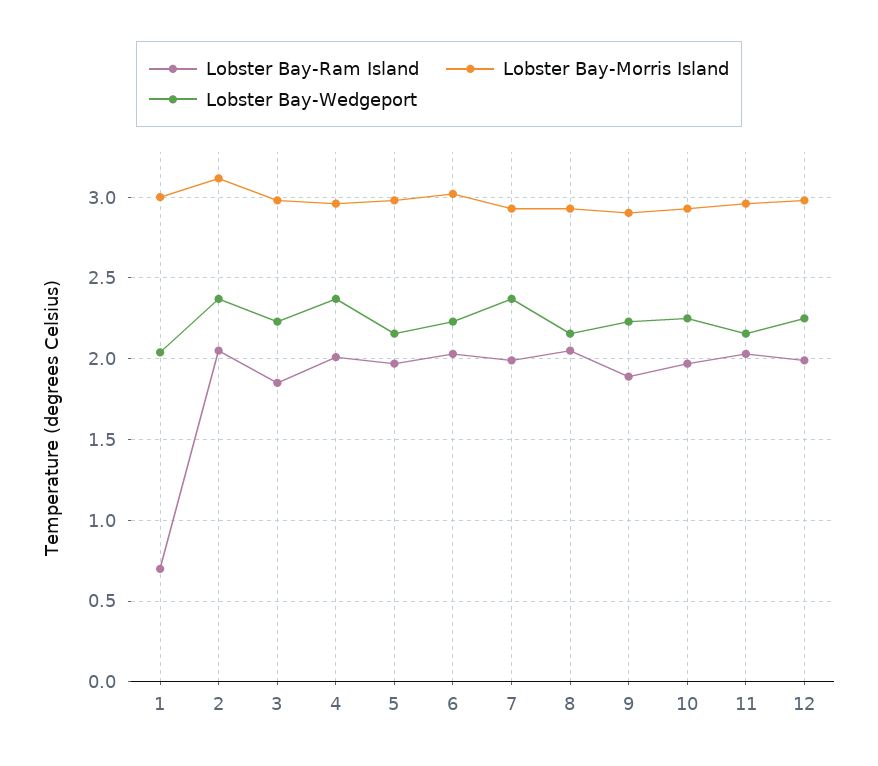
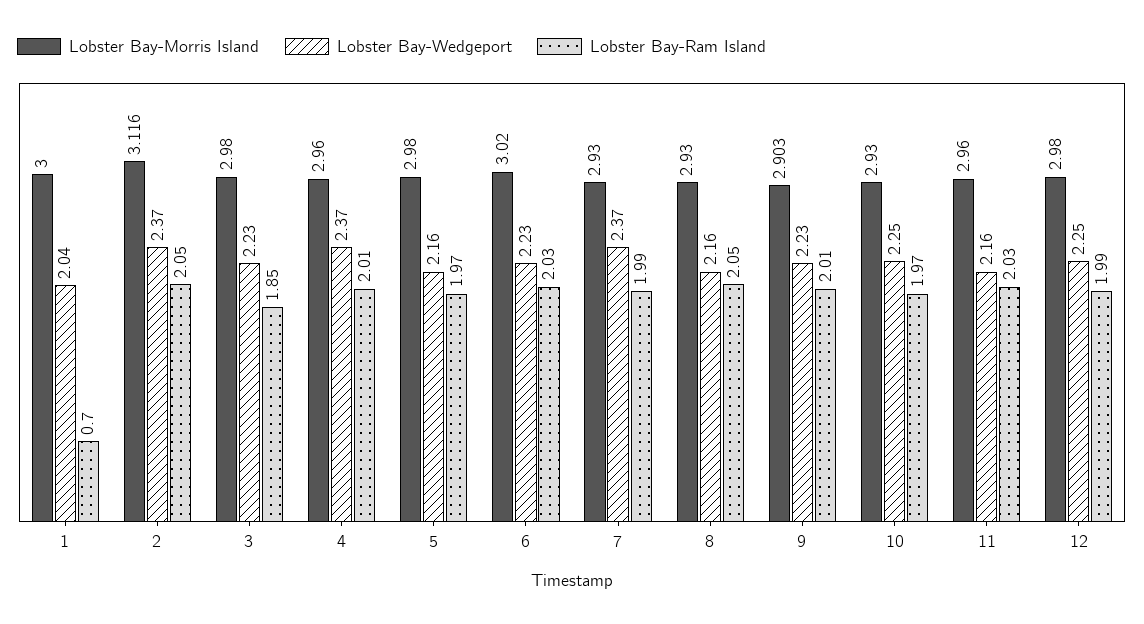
  {
    "Lobster Bay-Ram Island": {
      "1": 0.7,
      "2": 2.05,
      "3": 1.85,
      "4": 2.01,
      "5": 1.97,
      "6": 2.03,
      "7": 1.99,
      "8": 2.05,
-     "9": 1.9,
+     "9": 2.01,
      "10": 1.97,
      "11": 2.03,
      "12": 1.99
    },
    "Lobster Bay-Morris Island": {
      "1": 3,
      "2": 3.116,
      "3": 2.98,
      "4": 2.96,
      "5": 2.98,
      "6": 3.02,
      "7": 2.93,
      "8": 2.93,
      "9": 2.903,
      "10": 2.93,
      "11": 2.96,
      "12": 2.98
    },
    "Lobster Bay-Wedgeport": {
      "1": 2.04,
      "2": 2.37,
      "3": 2.23,
      "4": 2.37,
      "5": 2.16,
      "6": 2.23,
      "7": 2.37,
      "8": 2.16,
      "9": 2.23,
      "10": 2.25,
      "11": 2.16,
      "12": 2.25
    }
  }

